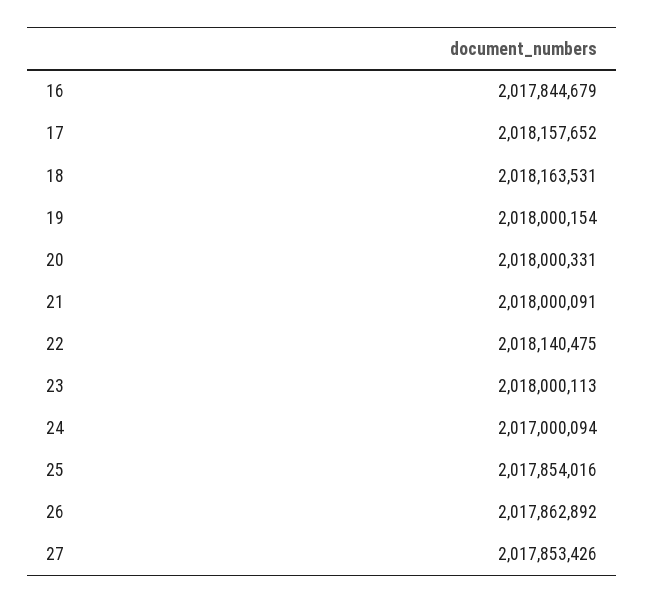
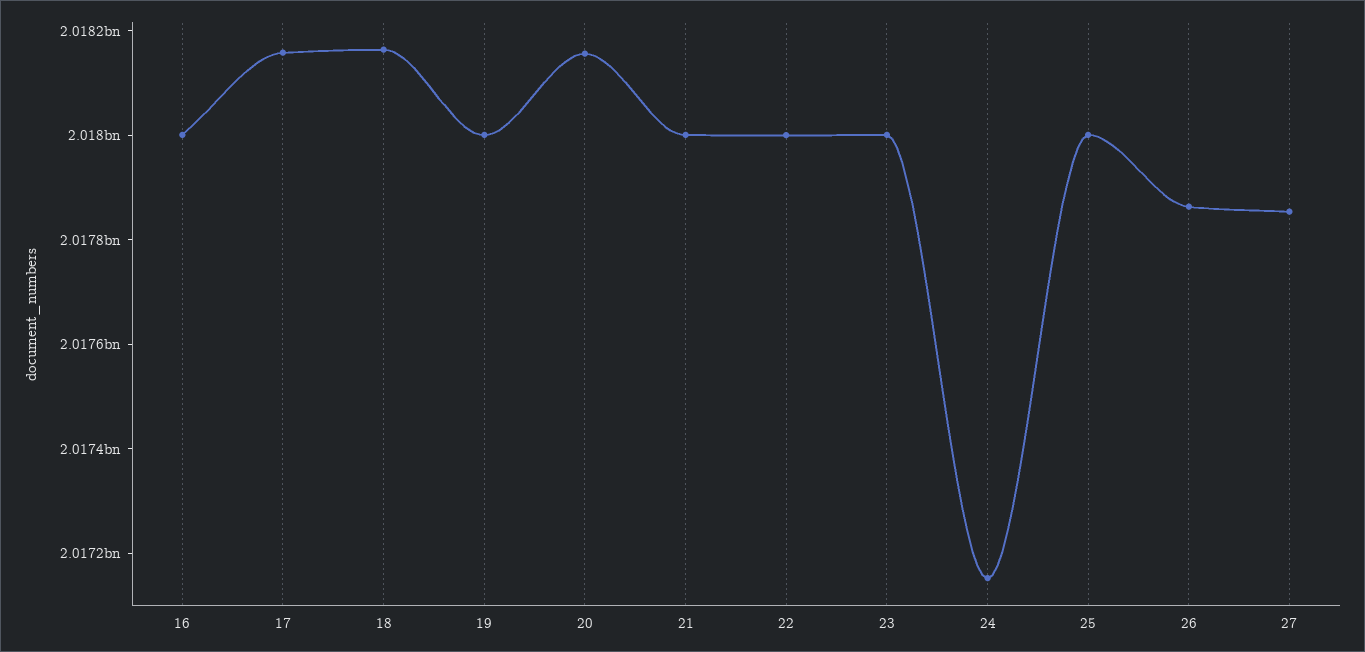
  {
-   "16": 2017844679,
+   "16": 2018000000,
    "17": 2018157652,
    "18": 2018163531,
    "19": 2018000154,
-   "20": 2018000331,
+   "20": 2018150000,
    "21": 2018000091,
-   "22": 2018140475,
+   "22": 2018000000,
    "23": 2018000113,
-   "24": 2017000094,
+   "24": 2017150000,
-   "25": 2017854016,
+   "25": 2018000000,
    "26": 2017862892,
    "27": 2017853426
  }

